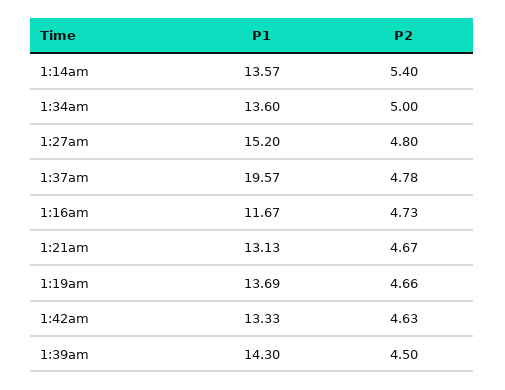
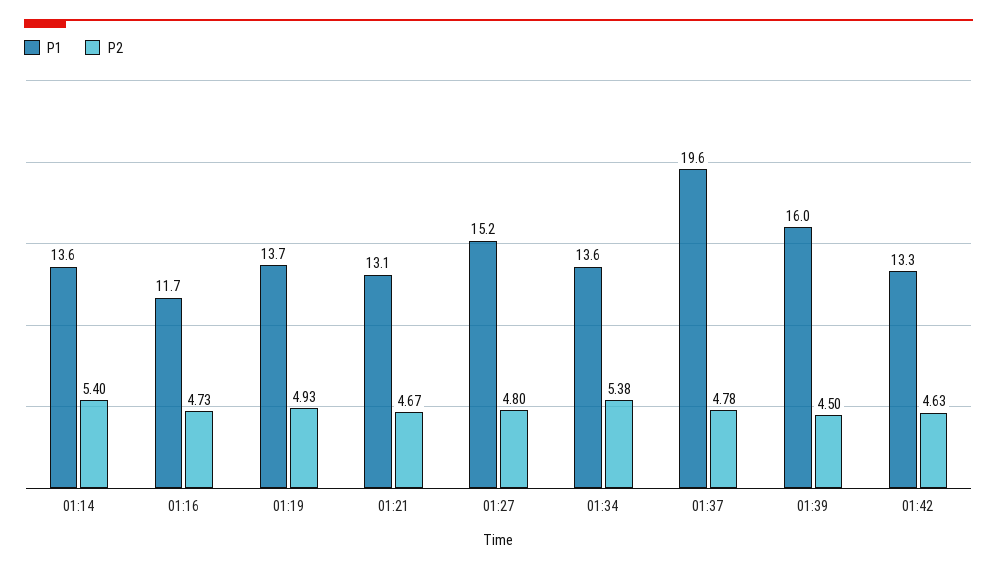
  {
    "P1": {
      "1:14am": 13.57,
      "1:34am": 13.6,
      "1:27am": 15.2,
      "1:37am": 19.57,
      "1:16am": 11.67,
      "1:21am": 13.13,
      "1:19am": 13.69,
      "1:42am": 13.33,
-     "1:39am": 14.3
+     "1:39am": 16
    },
    "P2": {
      "1:14am": 5.4,
-     "1:34am": 5,
+     "1:34am": 5.38,
      "1:27am": 4.8,
      "1:37am": 4.78,
      "1:16am": 4.73,
      "1:21am": 4.67,
-     "1:19am": 4.66,
+     "1:19am": 4.93,
      "1:42am": 4.63,
      "1:39am": 4.5
    }
  }

